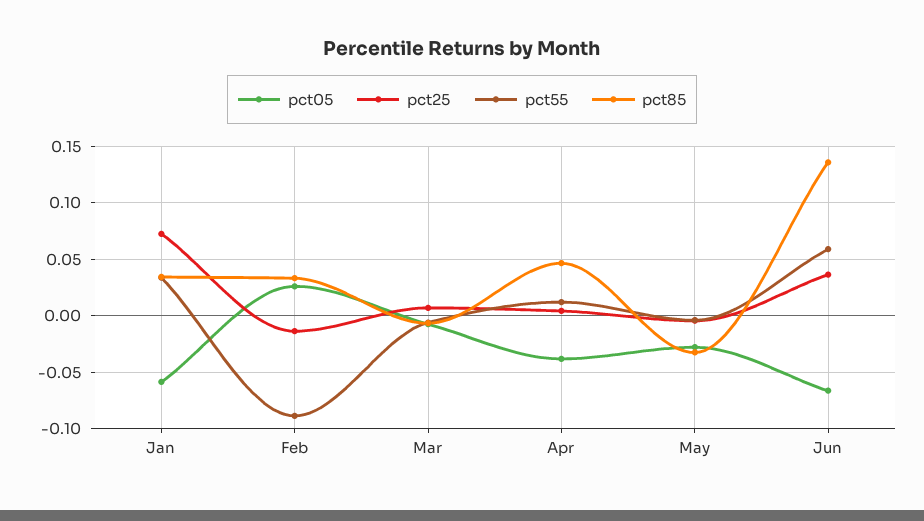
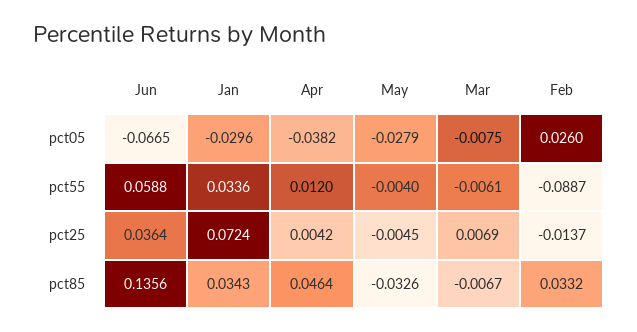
  {
    "pct05": {
-     "Jan": -0.06,
+     "Jan": -0.0296,
      "Feb": 0.026,
      "Mar": -0.0075,
      "Apr": -0.0382,
      "May": -0.0279,
      "Jun": -0.0665
    },
    "pct25": {
      "Jan": 0.0724,
      "Feb": -0.0137,
      "Mar": 0.0069,
      "Apr": 0.0042,
      "May": -0.0045,
      "Jun": 0.0364
    },
    "pct55": {
      "Jan": 0.0336,
      "Feb": -0.0887,
      "Mar": -0.0061,
      "Apr": 0.012,
      "May": -0.004,
      "Jun": 0.0588
    },
    "pct85": {
      "Jan": 0.0343,
      "Feb": 0.0332,
      "Mar": -0.0067,
      "Apr": 0.0464,
      "May": -0.0326,
      "Jun": 0.1356
    }
  }

